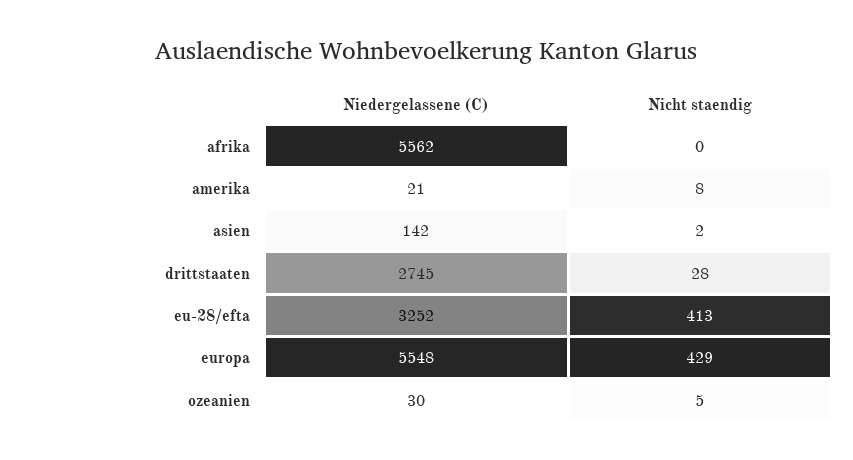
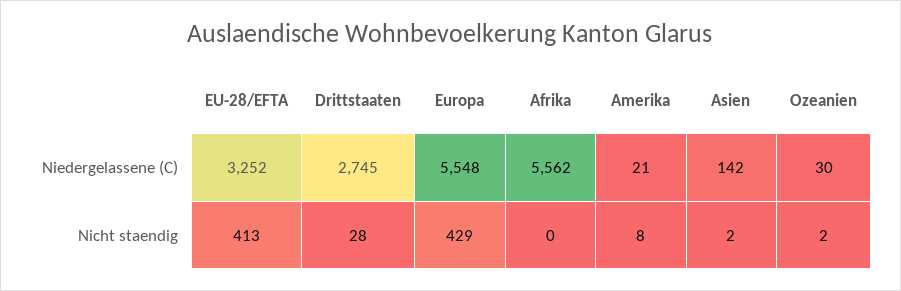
  {
    "Niedergelassene (C)": {
      "afrika": 5562,
      "amerika": 21,
      "asien": 142,
      "drittstaaten": 2745,
      "eu-28/efta": 3252,
      "europa": 5548,
      "ozeanien": 30
    },
    "Nicht staendig": {
      "afrika": 0,
      "amerika": 8,
      "asien": 2,
      "drittstaaten": 28,
      "eu-28/efta": 413,
      "europa": 429,
-     "ozeanien": 5
+     "ozeanien": 2
    }
  }

